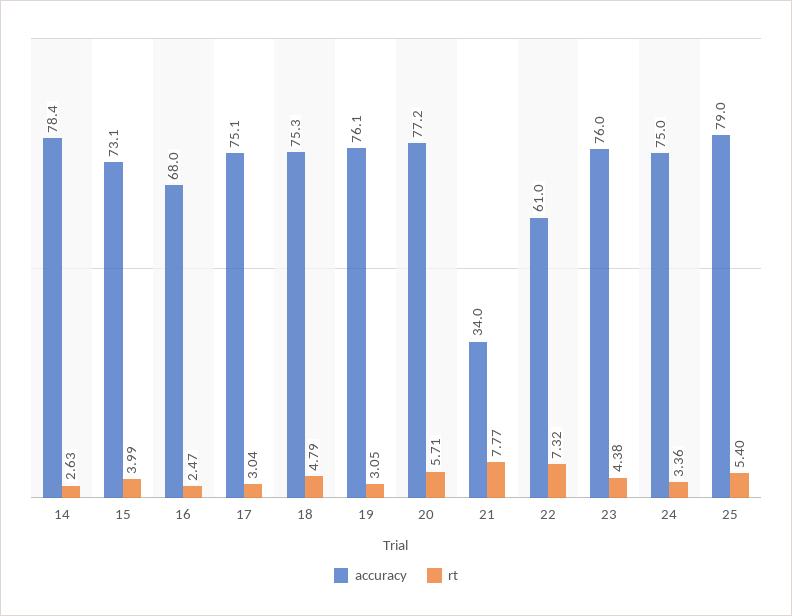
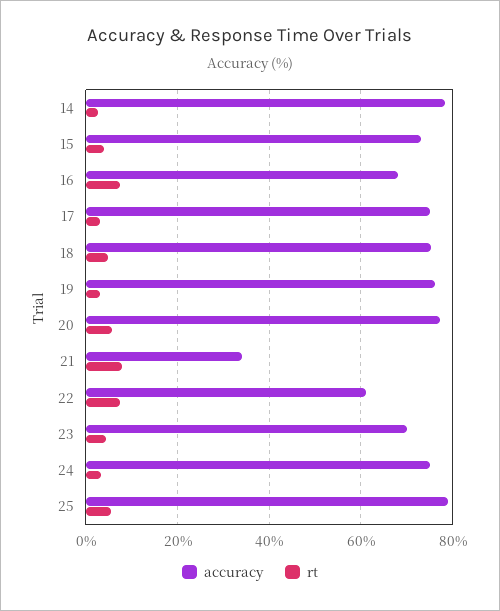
  {
    "accuracy": {
      "14": 78.4,
      "15": 73.1,
      "16": 68,
      "17": 75.1,
      "18": 75.3,
      "19": 76.1,
      "20": 77.2,
      "21": 34,
      "22": 61,
-     "23": 76,
+     "23": 70,
      "24": 75,
      "25": 79
    },
    "rt": {
      "14": 2.63,
      "15": 3.99,
-     "16": 2.47,
+     "16": 8,
      "17": 3.04,
      "18": 4.79,
      "19": 3.05,
      "20": 5.71,
      "21": 7.77,
      "22": 7.32,
      "23": 4.38,
      "24": 3.36,
      "25": 5.4
    }
  }

